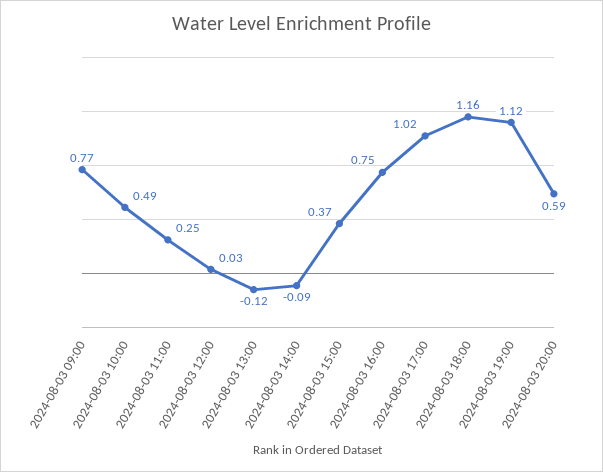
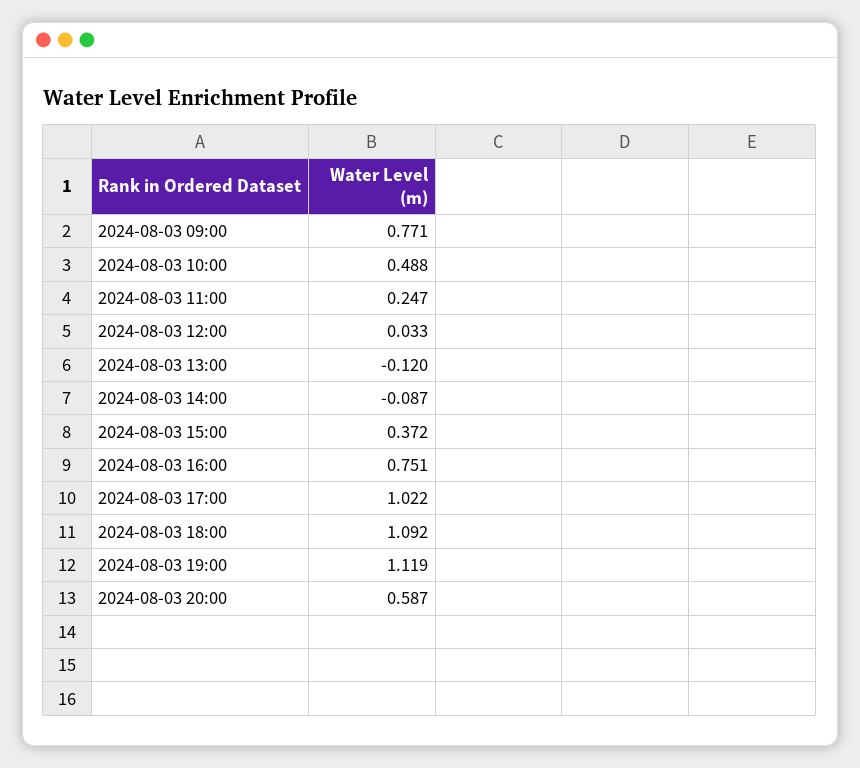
  {
    "2024-08-03 09:00": 0.771,
    "2024-08-03 10:00": 0.488,
    "2024-08-03 11:00": 0.247,
    "2024-08-03 12:00": 0.033,
    "2024-08-03 13:00": -0.12,
    "2024-08-03 14:00": -0.087,
    "2024-08-03 15:00": 0.372,
    "2024-08-03 16:00": 0.751,
    "2024-08-03 17:00": 1.022,
-   "2024-08-03 18:00": 1.16,
+   "2024-08-03 18:00": 1.092,
    "2024-08-03 19:00": 1.119,
    "2024-08-03 20:00": 0.587
  }

